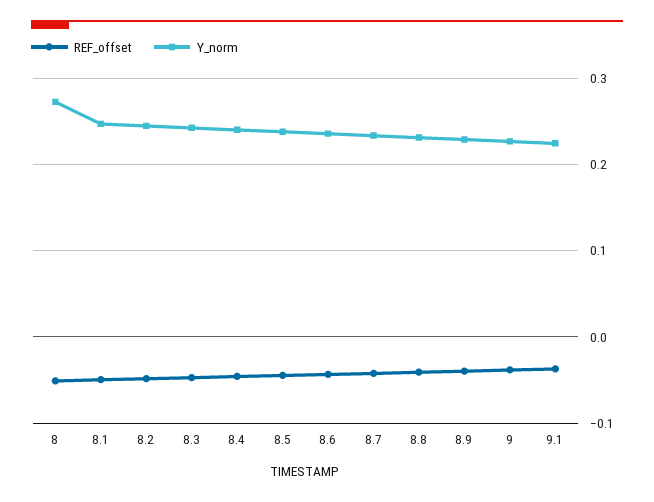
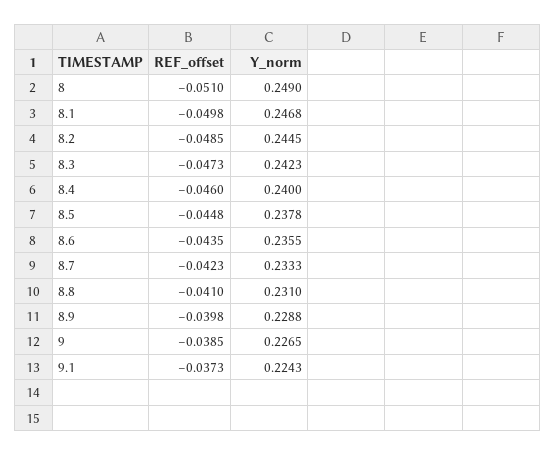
  {
    "REF_offset": {
      "8": -0.051,
      "8.1": -0.0498,
      "8.2": -0.0485,
      "8.3": -0.0473,
      "8.4": -0.046,
      "8.5": -0.0448,
      "8.6": -0.0435,
      "8.7": -0.0423,
      "8.8": -0.041,
      "8.9": -0.0398,
      "9": -0.0385,
      "9.1": -0.0373
    },
    "Y_norm": {
-     "8": 0.27,
+     "8": 0.249,
      "8.1": 0.2468,
      "8.2": 0.2445,
      "8.3": 0.2423,
      "8.4": 0.24,
      "8.5": 0.2378,
      "8.6": 0.2355,
      "8.7": 0.2333,
      "8.8": 0.231,
      "8.9": 0.2288,
      "9": 0.2265,
      "9.1": 0.2243
    }
  }

